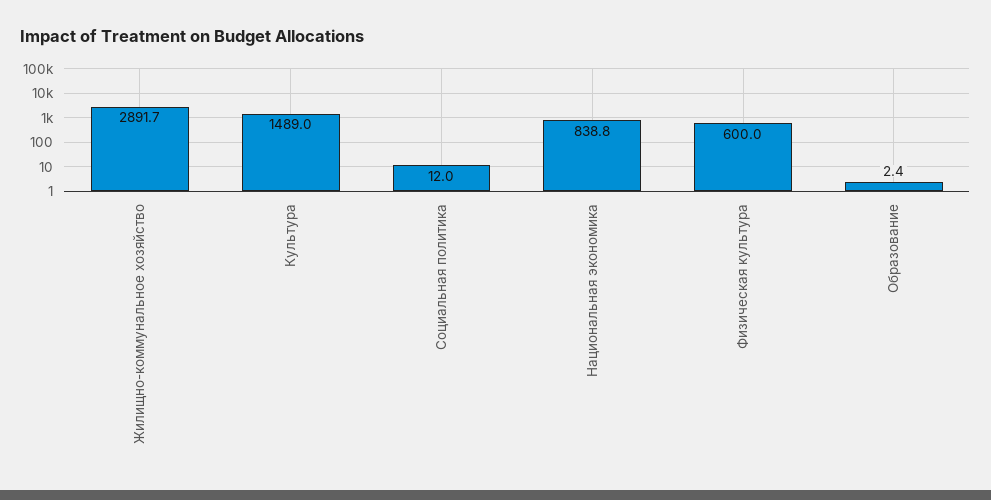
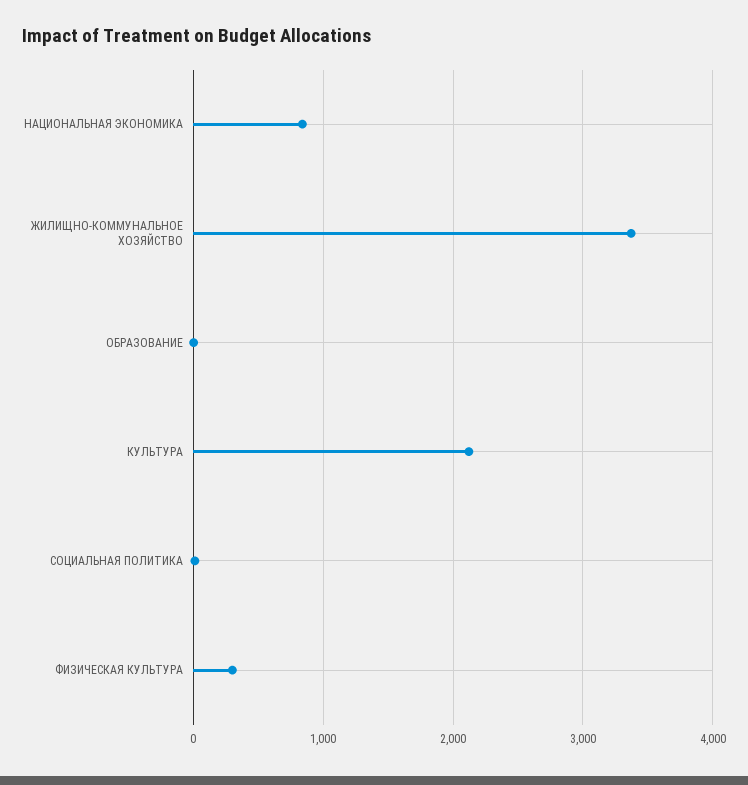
  {
-   "Жилищно-коммунальное хозяйство": 2891.7,
+   "Жилищно-коммунальное хозяйство": 3400,
-   "Культура": 1489,
+   "Культура": 2100,
    "Социальная политика": 12,
    "Национальная экономика": 838.8,
-   "Физическая культура": 600,
+   "Физическая культура": 300,
    "Образование": 2.4
  }

